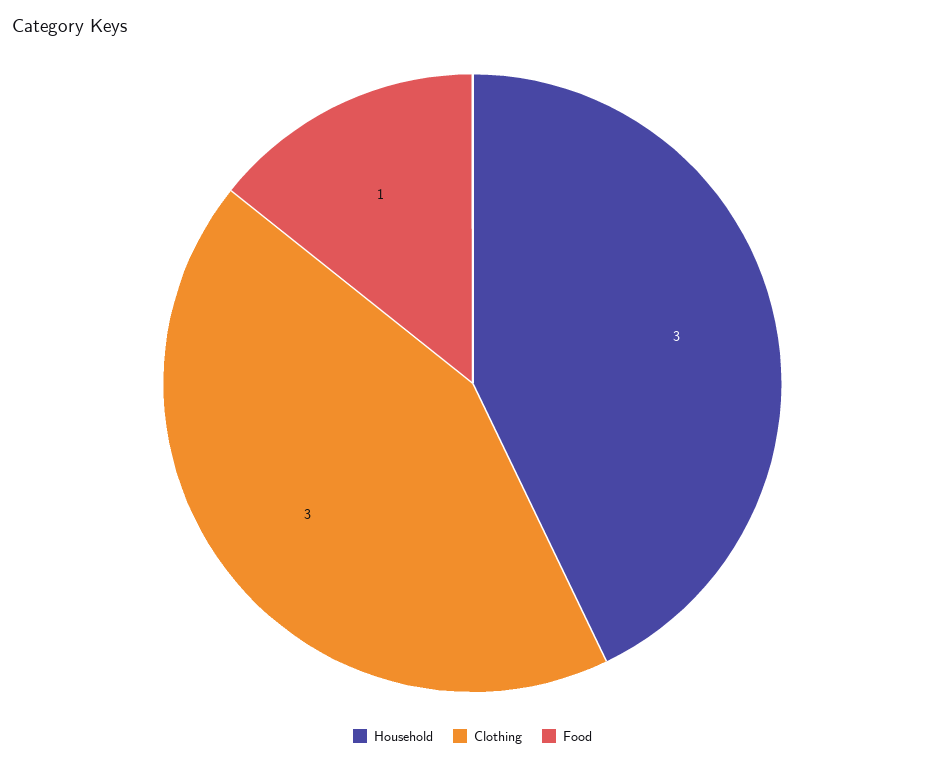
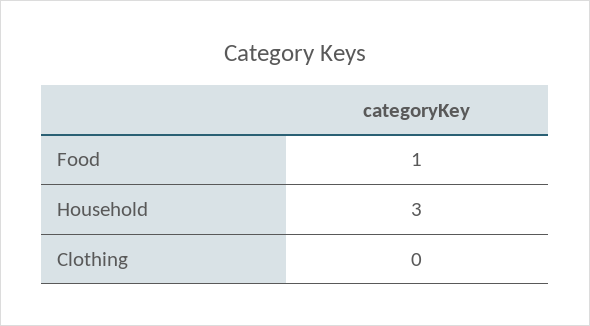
  {
    "Household": 3,
-   "Clothing": 3,
+   "Clothing": 0,
    "Food": 1
  }

